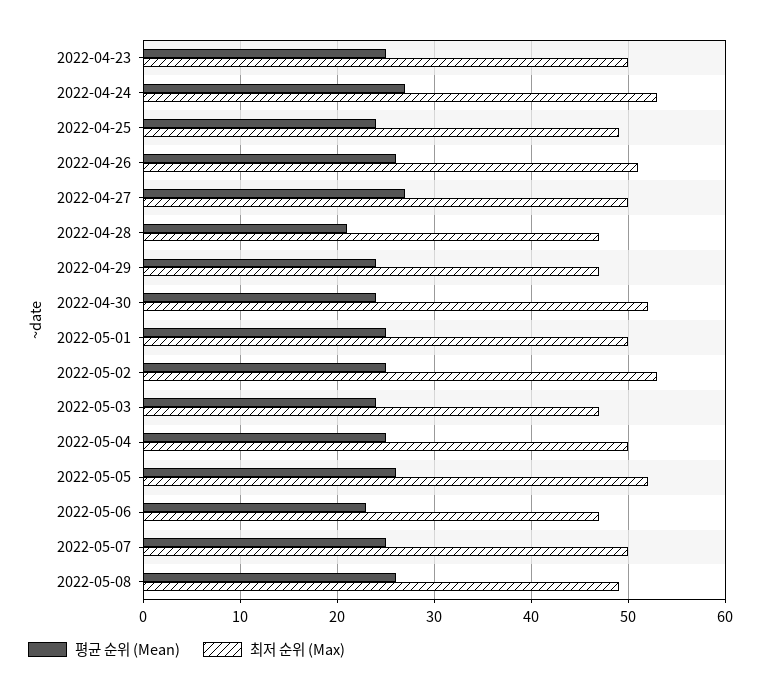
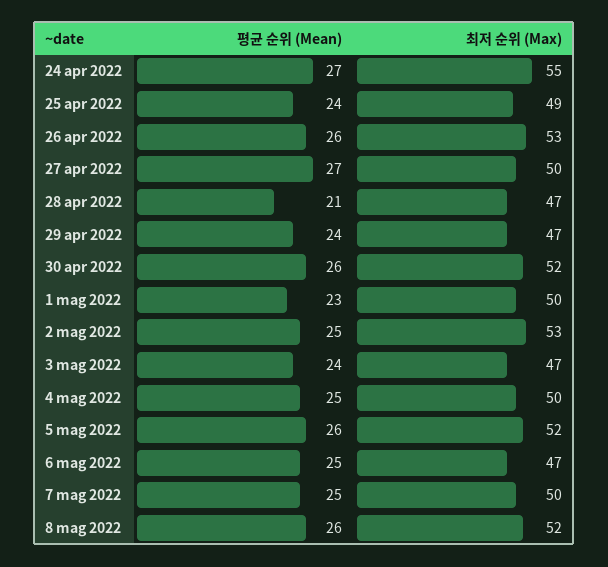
  {
    "평균 순위 (Mean)": {
-     "2022-04-23": 25,
      "2022-04-24": 27,
      "2022-04-25": 24,
      "2022-04-26": 26,
      "2022-04-27": 27,
      "2022-04-28": 21,
      "2022-04-29": 24,
-     "2022-04-30": 24,
+     "2022-04-30": 26,
-     "2022-05-01": 25,
+     "2022-05-01": 23,
      "2022-05-02": 25,
      "2022-05-03": 24,
      "2022-05-04": 25,
      "2022-05-05": 26,
-     "2022-05-06": 23,
+     "2022-05-06": 25,
      "2022-05-07": 25,
      "2022-05-08": 26
    },
    "최저 순위 (Max)": {
-     "2022-04-23": 50,
-     "2022-04-24": 53,
+     "2022-04-24": 55,
      "2022-04-25": 49,
-     "2022-04-26": 51,
+     "2022-04-26": 53,
      "2022-04-27": 50,
      "2022-04-28": 47,
      "2022-04-29": 47,
      "2022-04-30": 52,
      "2022-05-01": 50,
      "2022-05-02": 53,
      "2022-05-03": 47,
      "2022-05-04": 50,
      "2022-05-05": 52,
      "2022-05-06": 47,
      "2022-05-07": 50,
-     "2022-05-08": 49
+     "2022-05-08": 52
    }
  }

